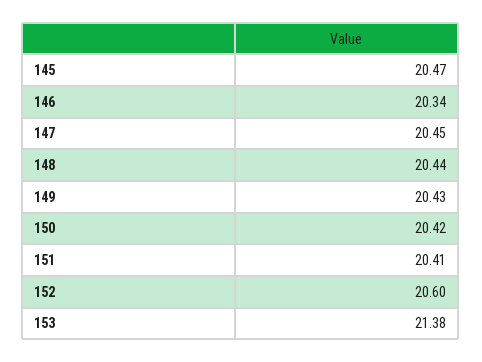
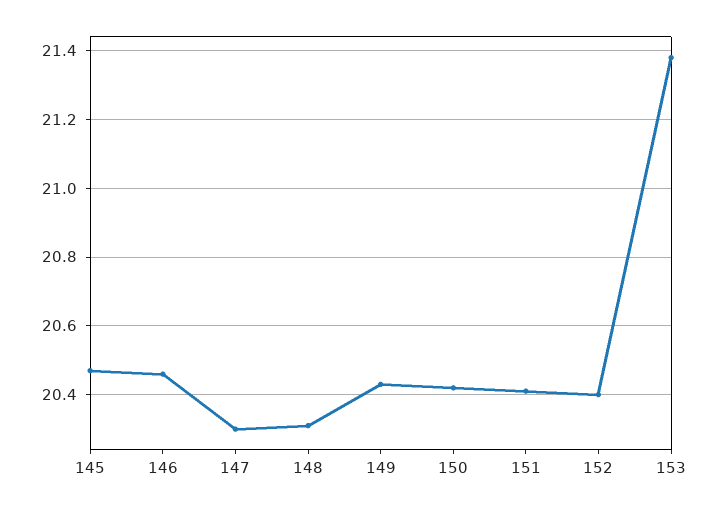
  {
    "145": 20.47,
-   "146": 20.34,
+   "146": 20.45,
-   "147": 20.45,
+   "147": 20.3,
-   "148": 20.44,
+   "148": 20.3,
    "149": 20.43,
    "150": 20.42,
    "151": 20.41,
-   "152": 20.6,
+   "152": 20.4,
    "153": 21.38
  }

